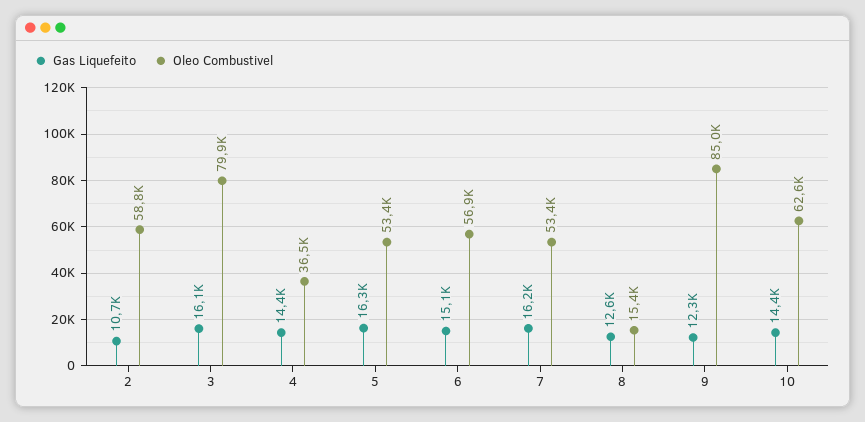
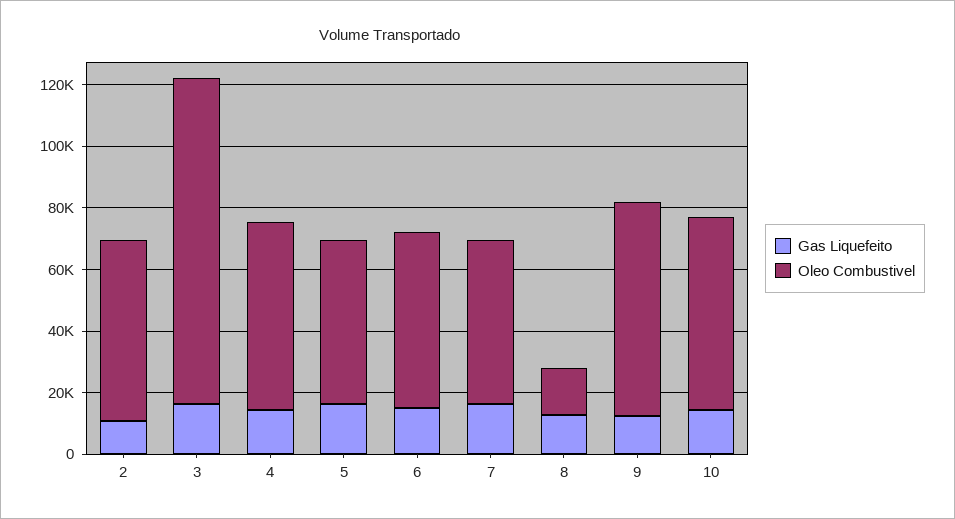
  {
    "Gas Liquefeito": {
      "2": 10700,
      "3": 16100,
      "4": 14400,
      "5": 16300,
      "6": 15100,
      "7": 16200,
      "8": 12600,
      "9": 12300,
      "10": 14400
    },
    "Oleo Combustivel": {
      "2": 58800,
-     "3": 79900,
+     "3": 105000,
-     "4": 36500,
+     "4": 60000,
      "5": 53400,
      "6": 56900,
      "7": 53400,
      "8": 15400,
-     "9": 85000,
+     "9": 70000,
      "10": 62600
    }
  }

